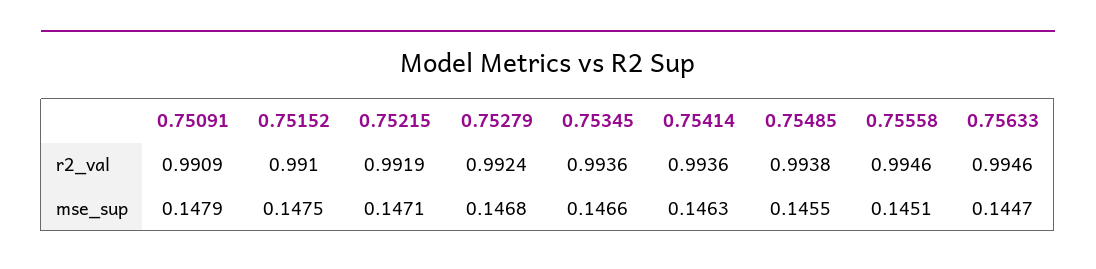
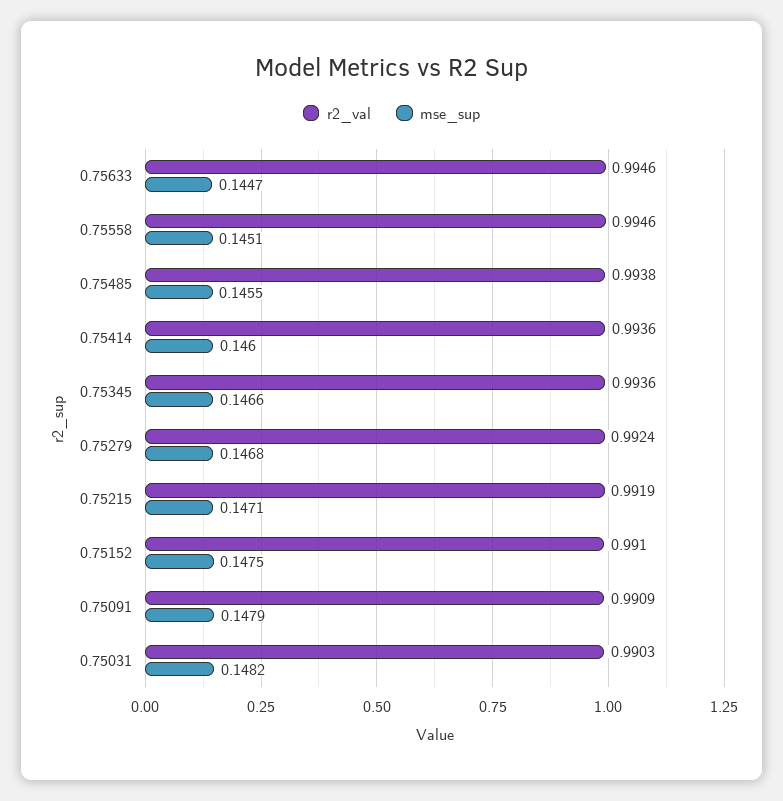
  {
    "r2_val": {
      "0.75091": 0.9909,
      "0.75152": 0.991,
      "0.75215": 0.9919,
      "0.75279": 0.9924,
      "0.75345": 0.9936,
      "0.75414": 0.9936,
      "0.75485": 0.9938,
      "0.75558": 0.9946,
-     "0.75633": 0.9946
+     "0.75633": 0.9946,
+     "0.75031": 0.9903
    },
    "mse_sup": {
      "0.75091": 0.1479,
      "0.75152": 0.1475,
      "0.75215": 0.1471,
      "0.75279": 0.1468,
      "0.75345": 0.1466,
-     "0.75414": 0.1463,
+     "0.75414": 0.146,
      "0.75485": 0.1455,
      "0.75558": 0.1451,
-     "0.75633": 0.1447
+     "0.75633": 0.1447,
+     "0.75031": 0.1482
    }
  }

